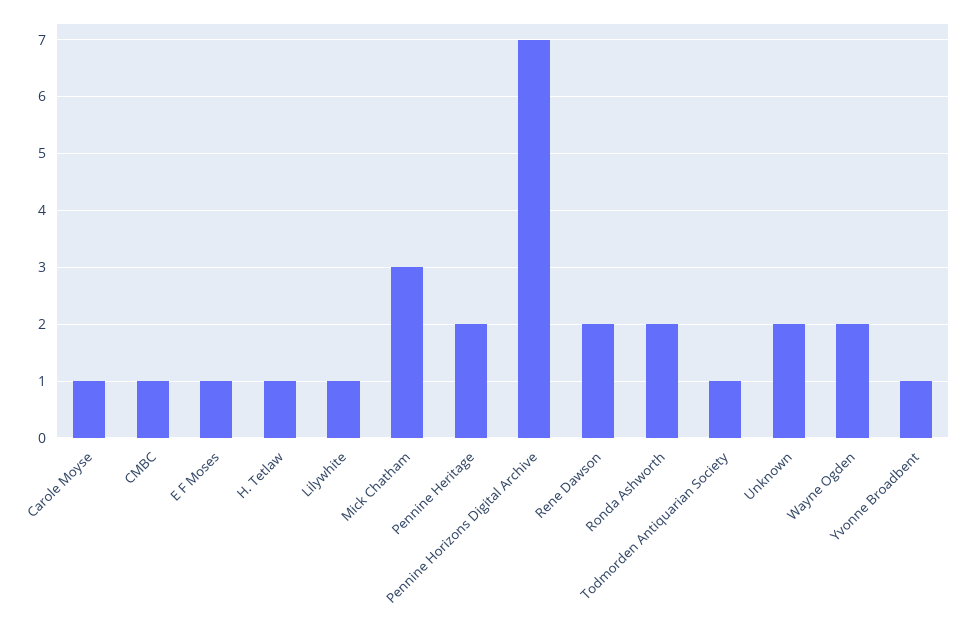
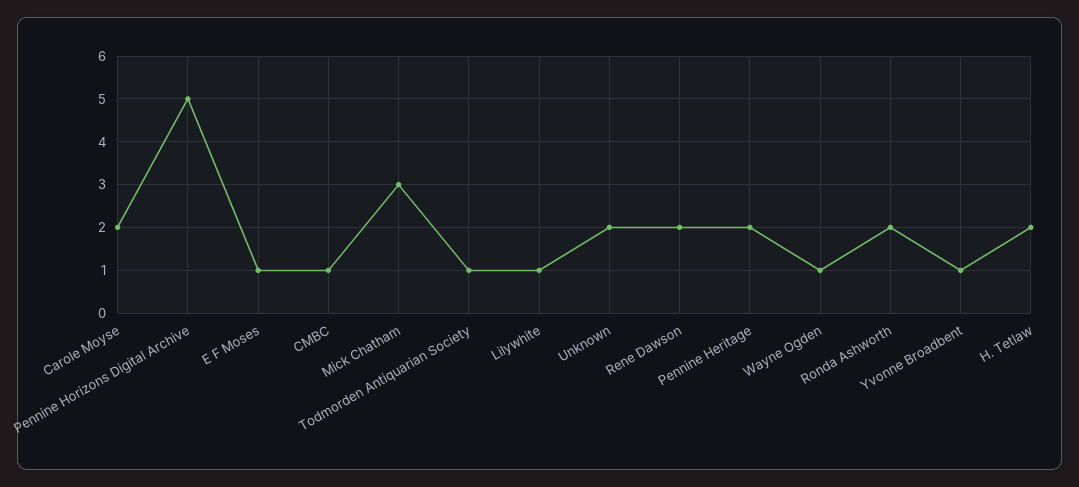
  {
-   "Carole Moyse": 1,
+   "Carole Moyse": 2,
    "CMBC": 1,
    "E F Moses": 1,
-   "H. Tetlaw": 1,
+   "H. Tetlaw": 2,
    "Lilywhite": 1,
    "Mick Chatham": 3,
    "Pennine Heritage": 2,
-   "Pennine Horizons Digital Archive": 7,
+   "Pennine Horizons Digital Archive": 5,
    "Rene Dawson": 2,
    "Ronda Ashworth": 2,
    "Todmorden Antiquarian Society": 1,
    "Unknown": 2,
-   "Wayne Ogden": 2,
+   "Wayne Ogden": 1,
    "Yvonne Broadbent": 1
  }

